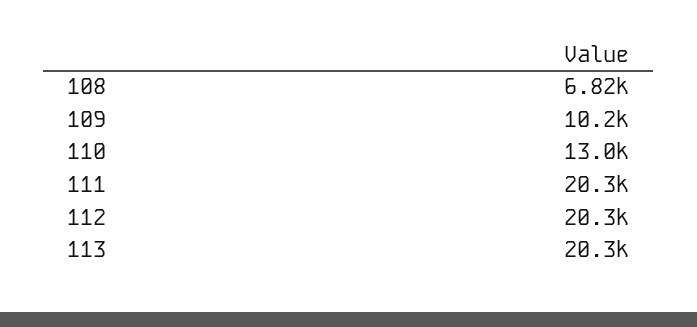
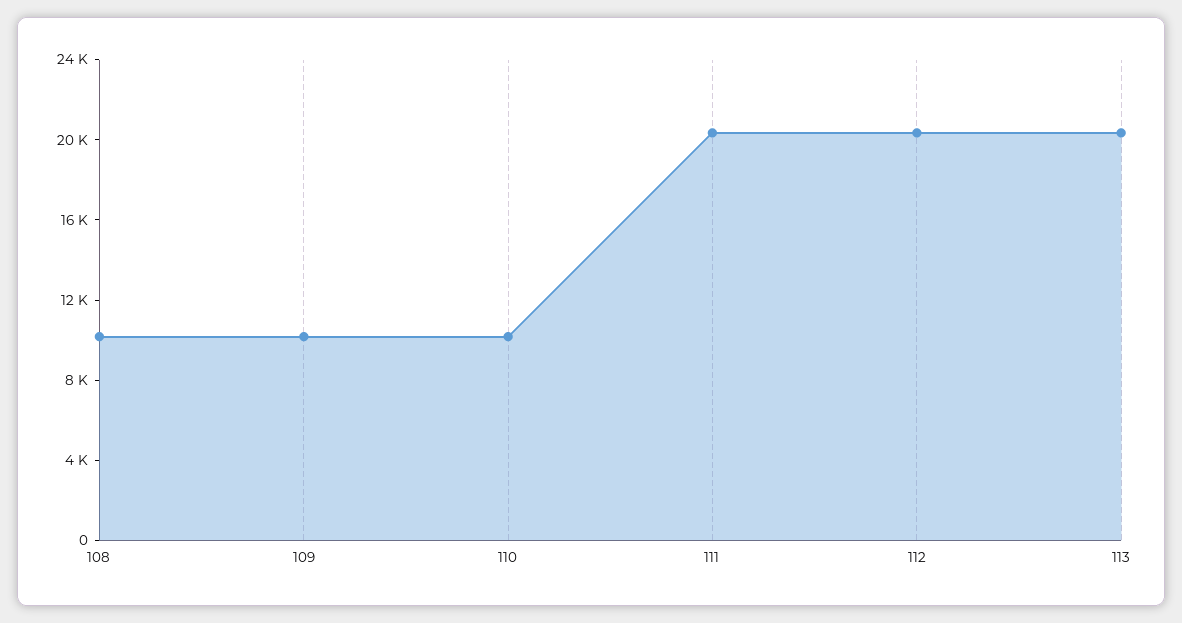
  {
-   "108": 6820,
+   "108": 10000,
    "109": 10200,
-   "110": 13000,
+   "110": 10000,
    "111": 20300,
    "112": 20300,
    "113": 20300
  }

